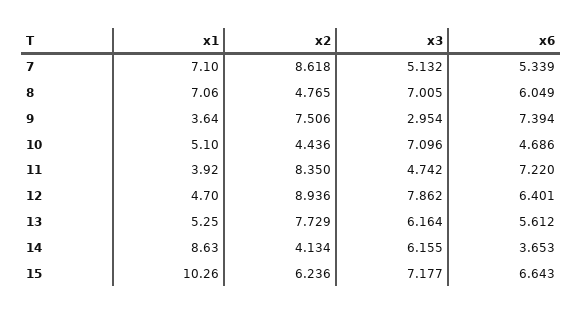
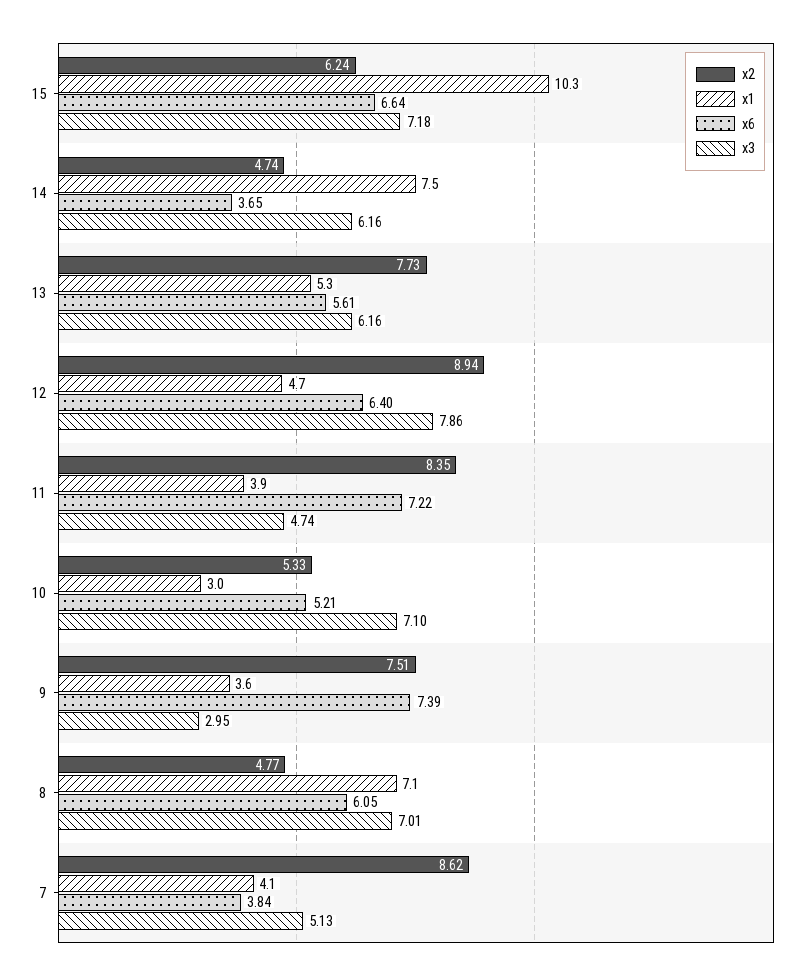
  {
    "x1": {
-     "7": 7.1,
+     "7": 4.1,
      "8": 7.06,
      "9": 3.64,
-     "10": 5.1,
+     "10": 3,
      "11": 3.92,
      "12": 4.7,
      "13": 5.25,
-     "14": 8.63,
+     "14": 7.5,
      "15": 10.26
    },
    "x2": {
      "7": 8.618,
      "8": 4.765,
      "9": 7.506,
-     "10": 4.436,
+     "10": 5.33,
      "11": 8.35,
      "12": 8.936,
      "13": 7.729,
-     "14": 4.134,
+     "14": 4.74,
      "15": 6.236
    },
    "x3": {
      "7": 5.132,
      "8": 7.005,
      "9": 2.954,
      "10": 7.096,
      "11": 4.742,
      "12": 7.862,
      "13": 6.164,
      "14": 6.155,
      "15": 7.177
    },
    "x6": {
-     "7": 5.339,
+     "7": 3.84,
      "8": 6.049,
      "9": 7.394,
-     "10": 4.686,
+     "10": 5.21,
      "11": 7.22,
      "12": 6.401,
      "13": 5.612,
      "14": 3.653,
      "15": 6.643
    }
  }

